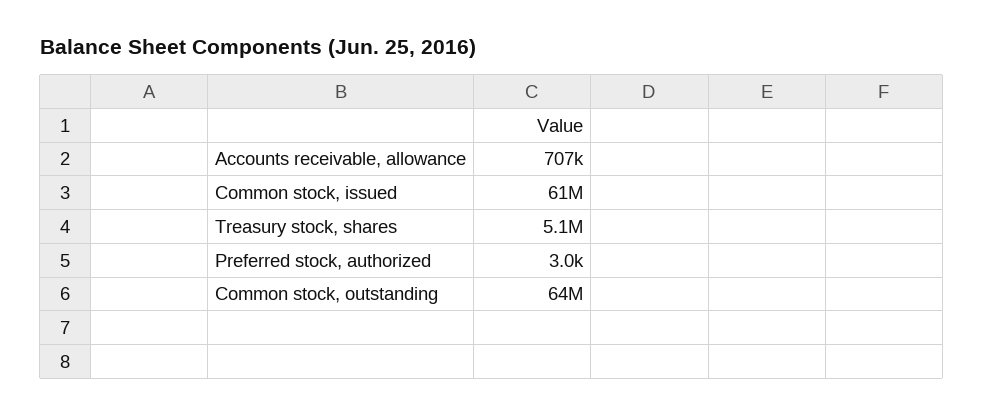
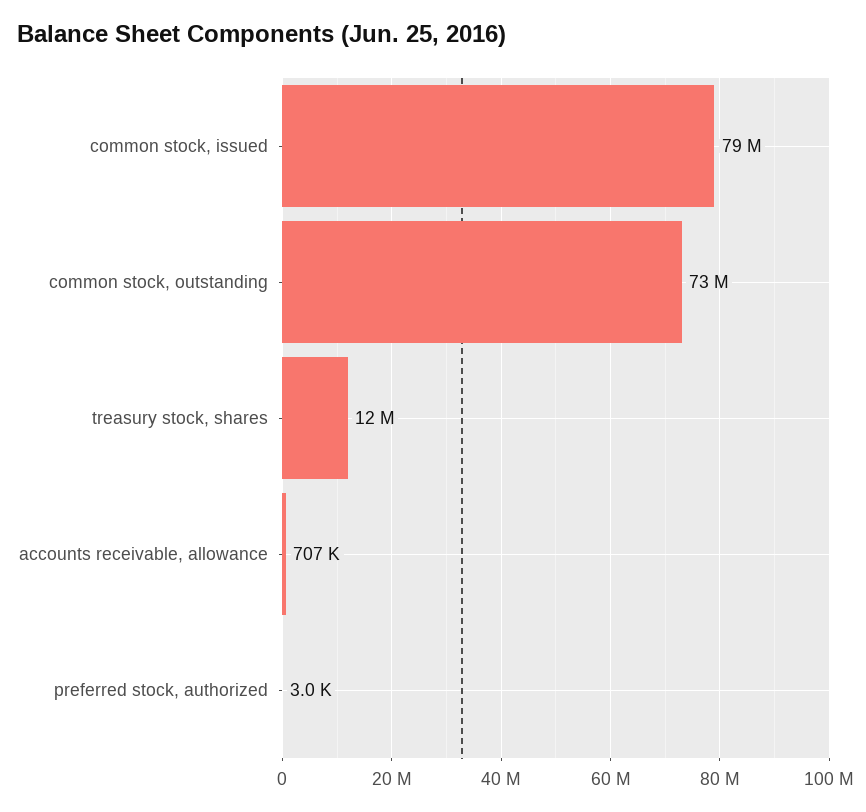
  {
    "Accounts receivable, allowance": 707000,
-   "Common stock, issued": 61000000,
+   "Common stock, issued": 79000000,
-   "Treasury stock, shares": 5100000,
+   "Treasury stock, shares": 12000000,
    "Preferred stock, authorized": 3000,
-   "Common stock, outstanding": 64000000
+   "Common stock, outstanding": 73000000
  }

